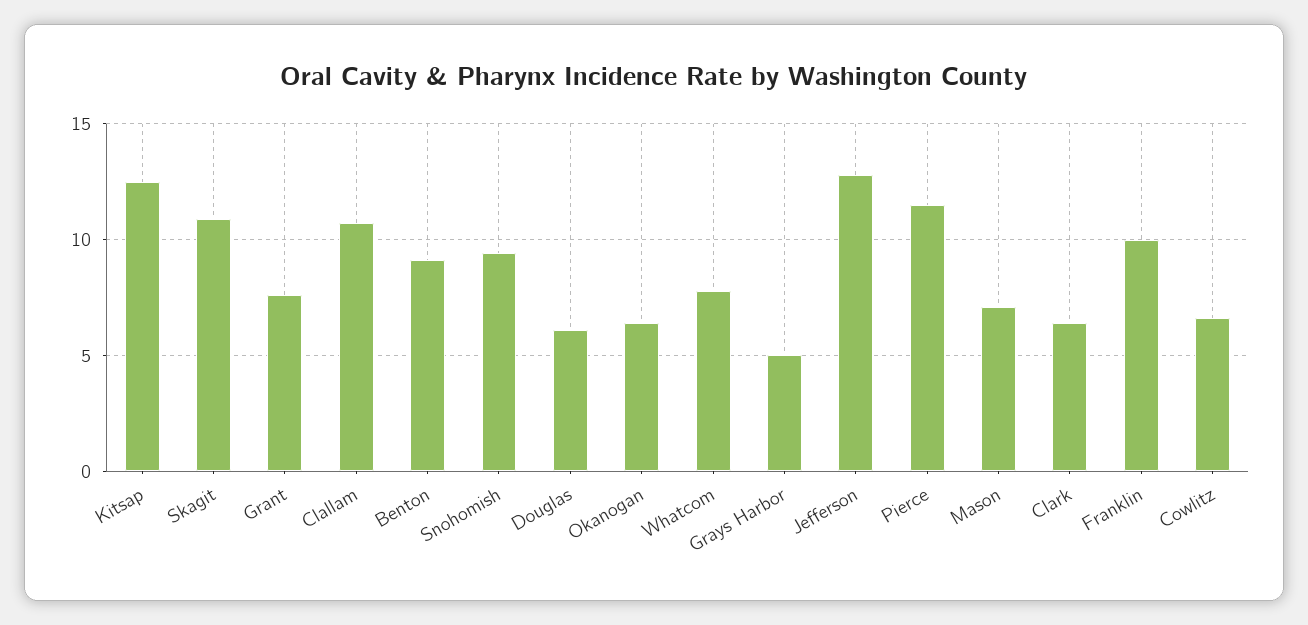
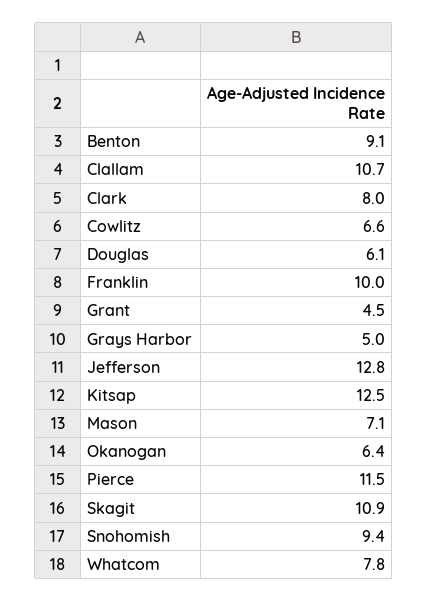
  {
    "Kitsap": 12.5,
    "Skagit": 10.9,
-   "Grant": 7.5,
+   "Grant": 4.5,
    "Clallam": 10.7,
    "Benton": 9.1,
    "Snohomish": 9.4,
    "Douglas": 6.1,
    "Okanogan": 6.4,
    "Whatcom": 7.8,
    "Grays Harbor": 5,
    "Jefferson": 12.8,
    "Pierce": 11.5,
    "Mason": 7.1,
-   "Clark": 6.5,
+   "Clark": 8,
    "Franklin": 10,
    "Cowlitz": 6.6
  }

